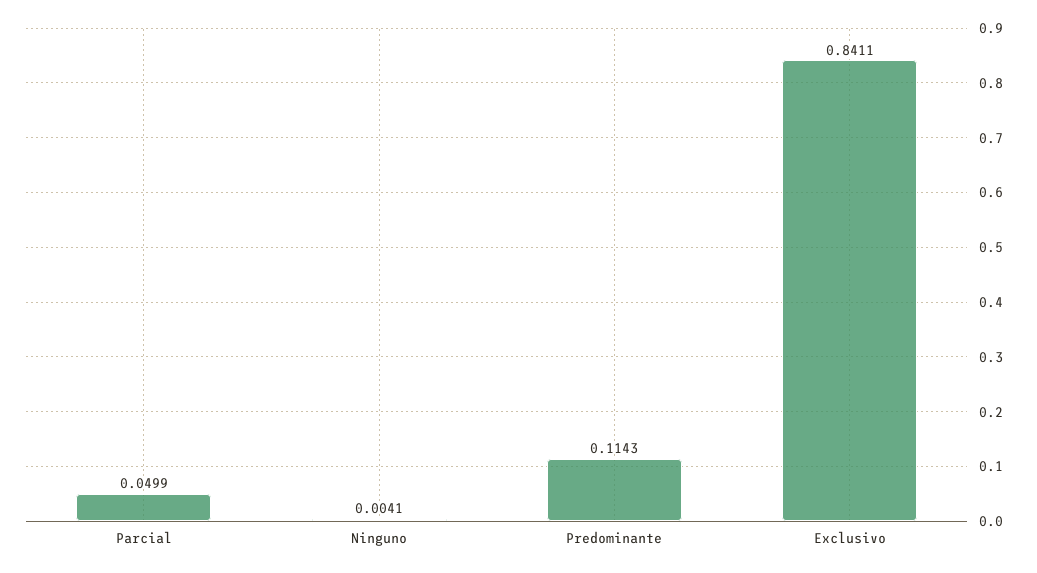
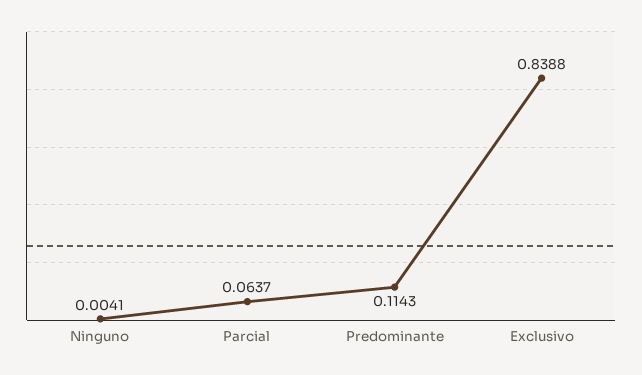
  {
-   "Parcial": 0.0499,
+   "Parcial": 0.0637,
    "Ninguno": 0.0041,
    "Predominante": 0.1143,
-   "Exclusivo": 0.8411
+   "Exclusivo": 0.8388
  }

